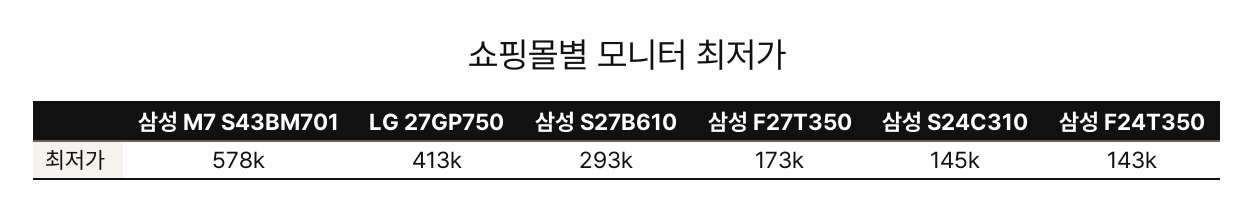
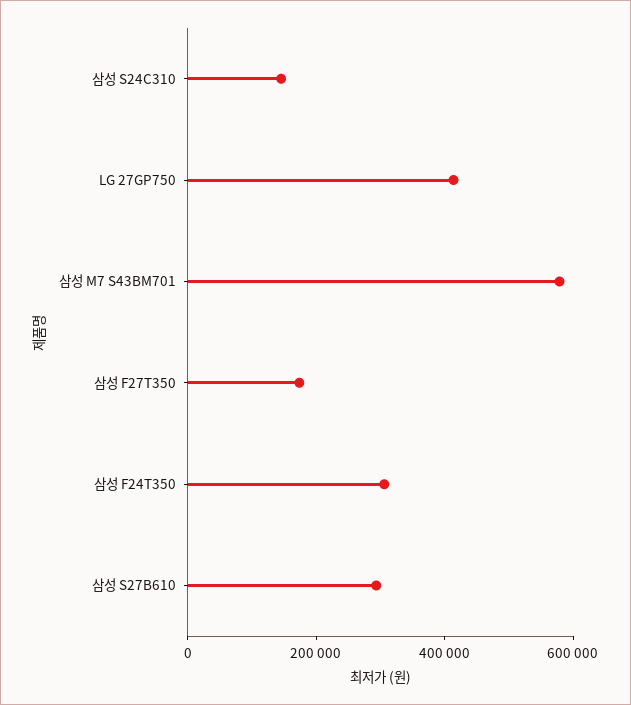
  {
    "삼성 M7 S43BM701": 578000,
    "LG 27GP750": 413000,
    "삼성 S27B610": 293000,
    "삼성 F27T350": 173000,
    "삼성 S24C310": 145000,
-   "삼성 F24T350": 143000
+   "삼성 F24T350": 300000
  }

